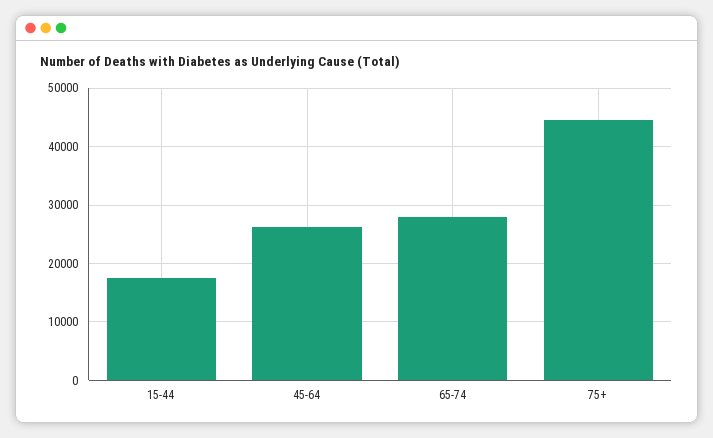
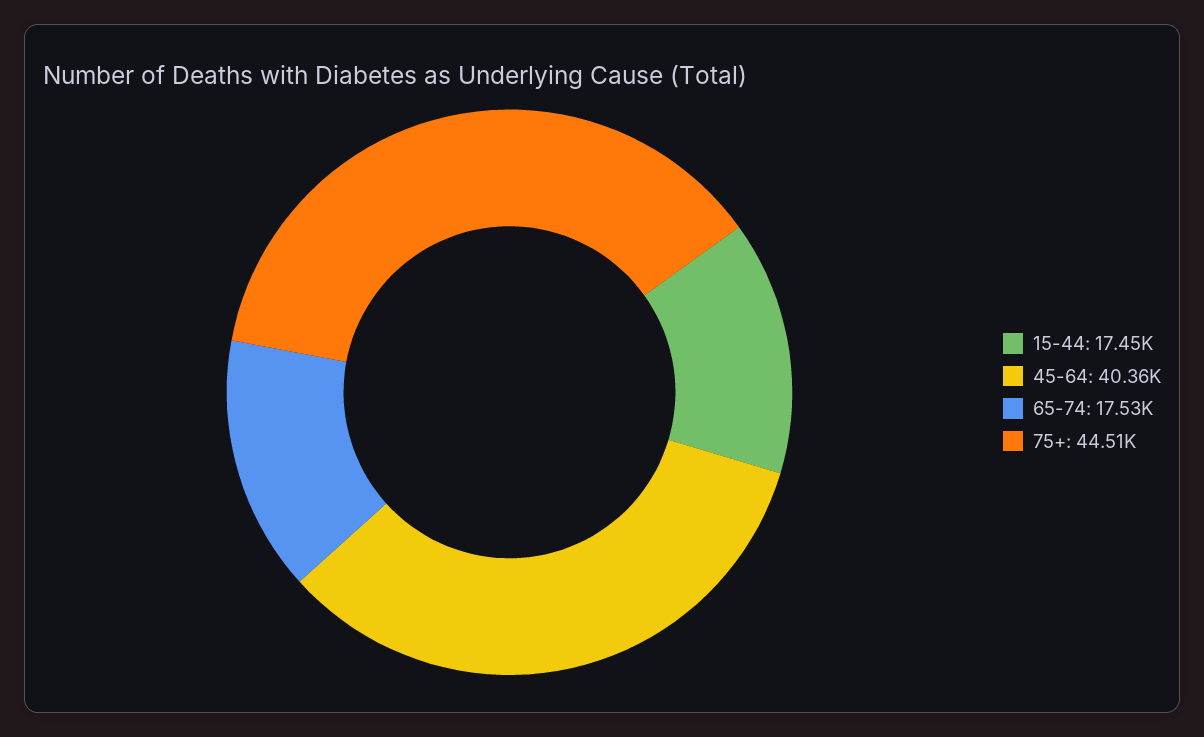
  {
    "15-44": 17450,
-   "45-64": 26000,
+   "45-64": 40360,
-   "65-74": 28000,
+   "65-74": 17530,
    "75+": 44510
  }

